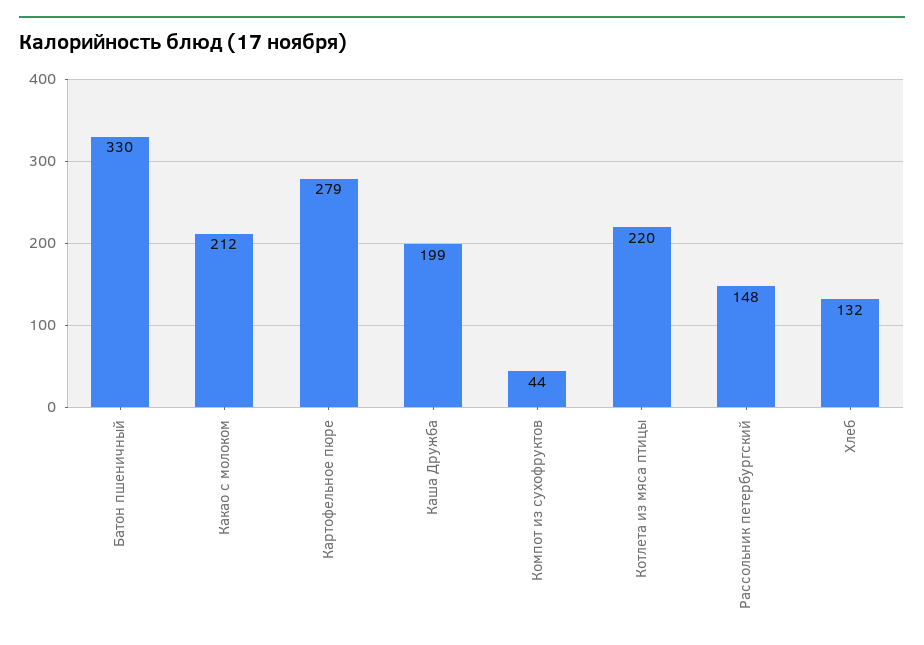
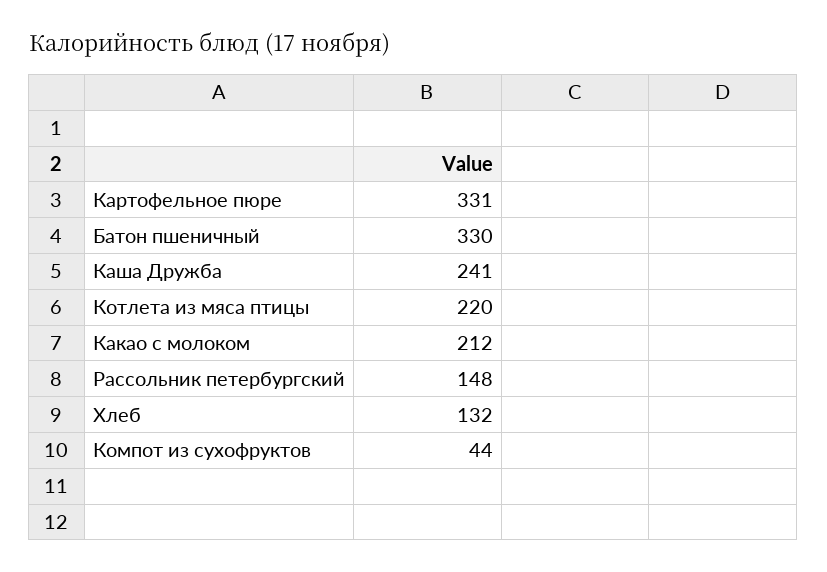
  {
    "Батон пшеничный": 330,
    "Какао с молоком": 212,
-   "Картофельное пюре": 279,
+   "Картофельное пюре": 331,
-   "Каша Дружба": 199,
+   "Каша Дружба": 241,
    "Компот из сухофруктов": 44,
    "Котлета из мяса птицы": 220,
    "Рассольник петербургский": 148,
    "Хлеб": 132
  }

